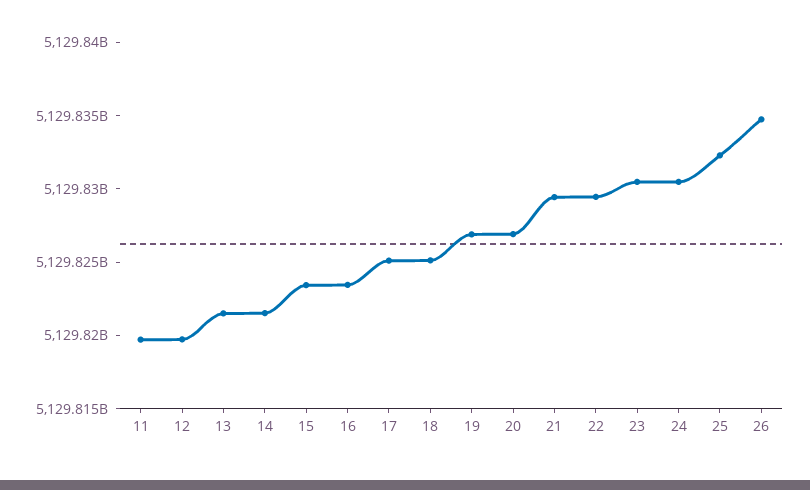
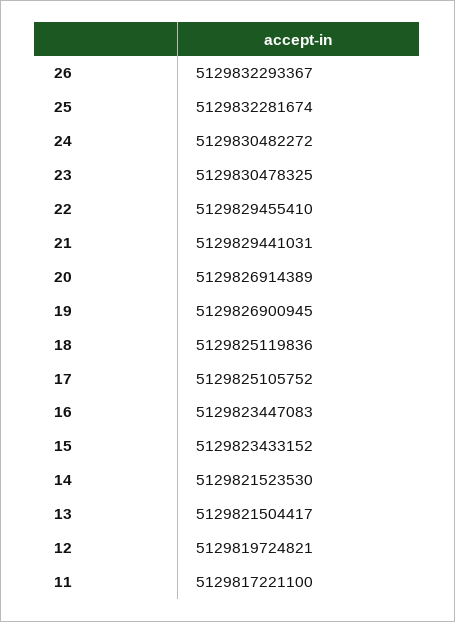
  {
-   "11": 5129820000000,
+   "11": 5129817221100,
    "12": 5129819724821,
    "13": 5129821504417,
    "14": 5129821523530,
    "15": 5129823433152,
    "16": 5129823447083,
    "17": 5129825105752,
    "18": 5129825119836,
    "19": 5129826900945,
    "20": 5129826914389,
    "21": 5129829441031,
    "22": 5129829455410,
    "23": 5129830478325,
    "24": 5129830482272,
    "25": 5129832281674,
-   "26": 5129835000000
+   "26": 5129832293367
  }

